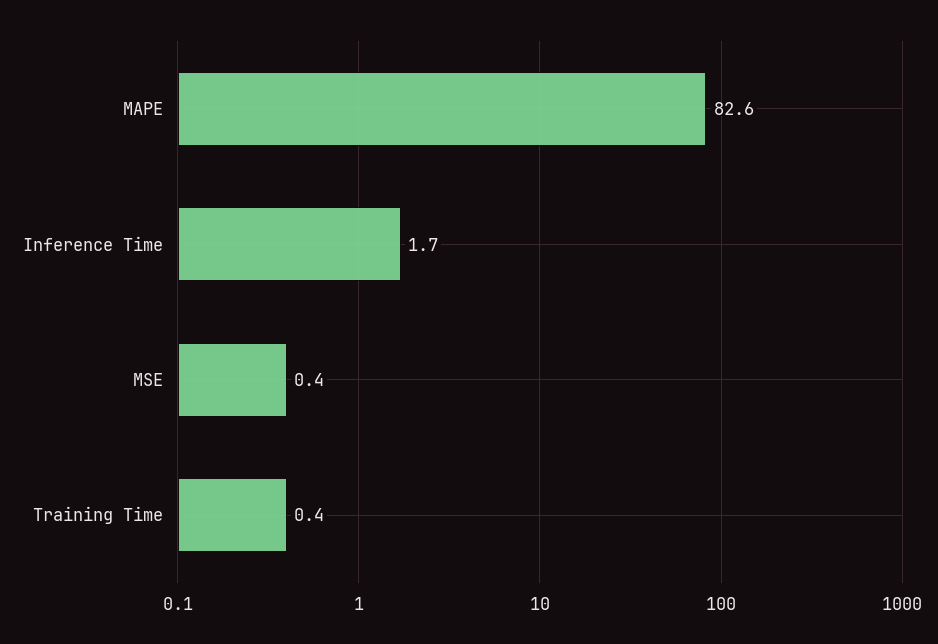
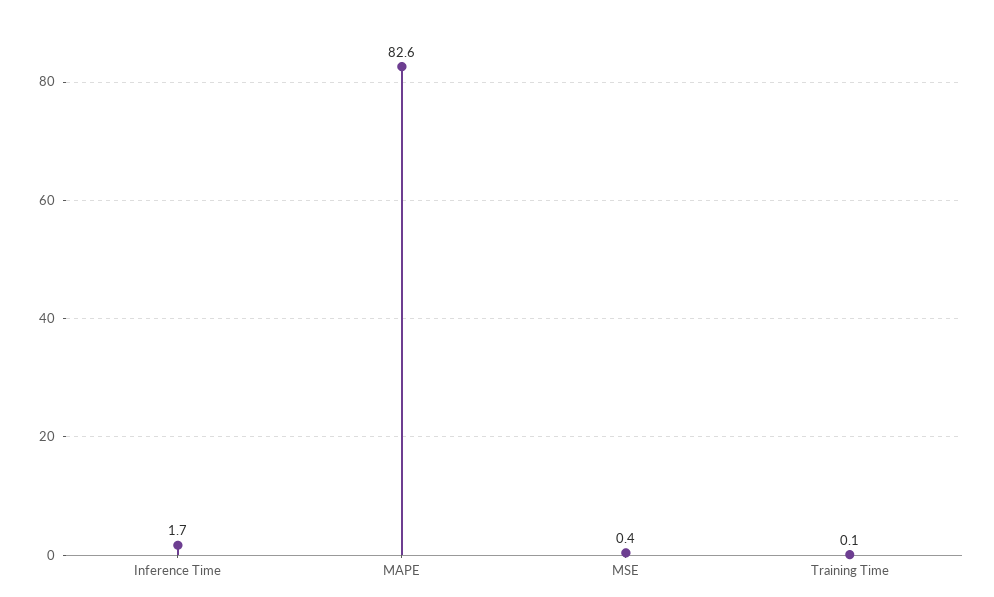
  {
    "MAPE": 82.6,
    "Inference Time": 1.7,
    "MSE": 0.4,
-   "Training Time": 0.4
+   "Training Time": 0.1
  }

